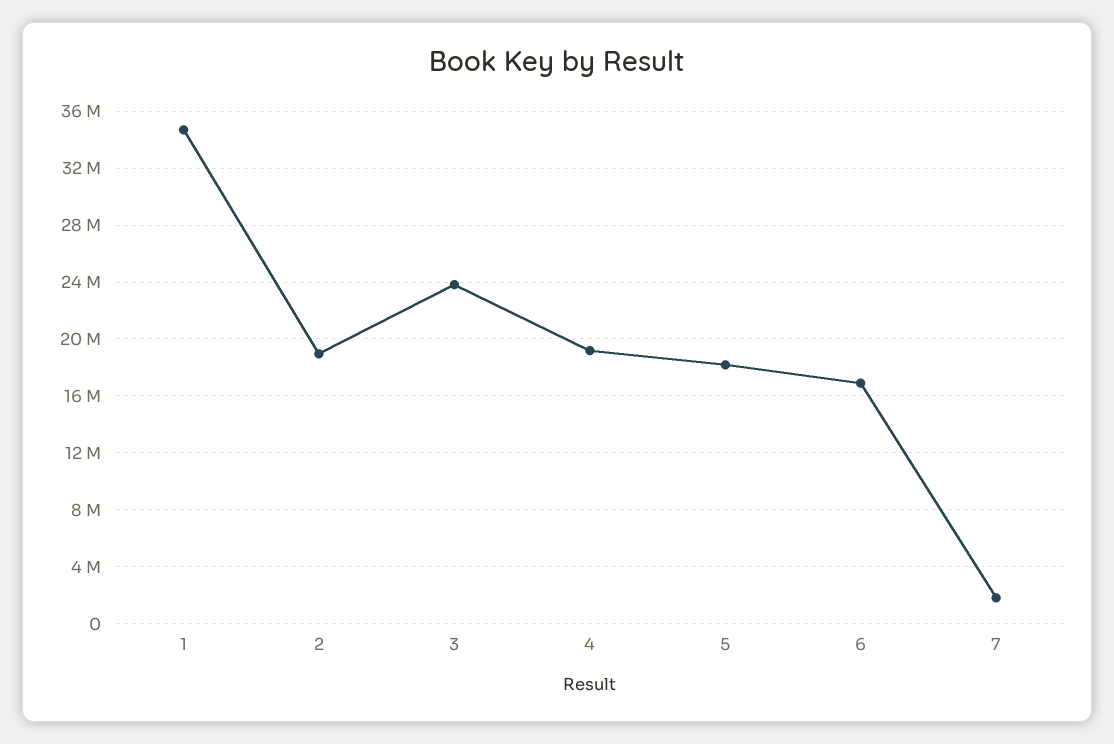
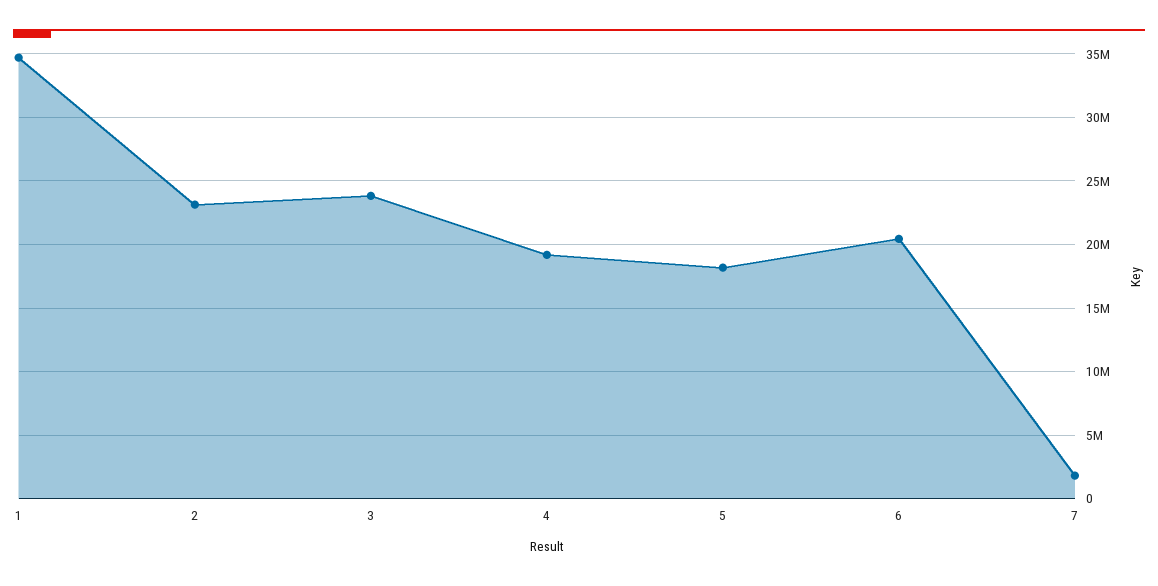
  {
    "1": 34500000,
-   "2": 19000000,
+   "2": 23000000,
    "3": 24000000,
    "4": 19000000,
    "5": 18000000,
-   "6": 17000000,
+   "6": 20500000,
    "7": 2000000
  }

